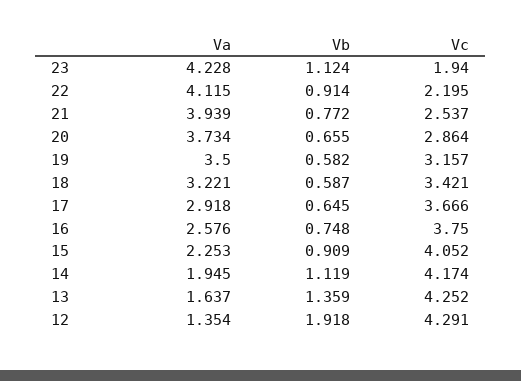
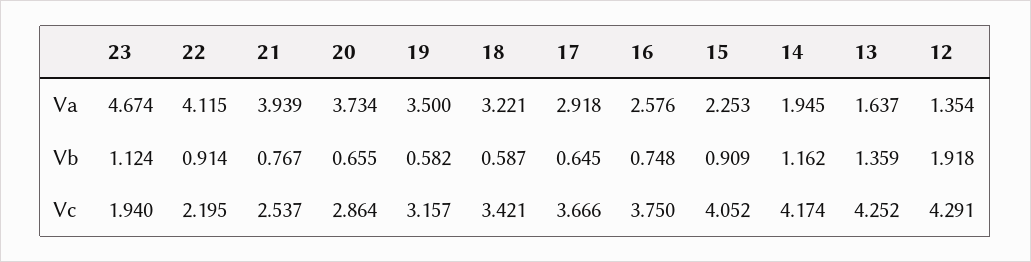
  {
    "Va": {
-     "23": 4.228,
+     "23": 4.674,
      "22": 4.115,
      "21": 3.939,
      "20": 3.734,
      "19": 3.5,
      "18": 3.221,
      "17": 2.918,
      "16": 2.576,
      "15": 2.253,
      "14": 1.945,
      "13": 1.637,
      "12": 1.354
    },
    "Vb": {
      "23": 1.124,
      "22": 0.914,
-     "21": 0.772,
+     "21": 0.767,
      "20": 0.655,
      "19": 0.582,
      "18": 0.587,
      "17": 0.645,
      "16": 0.748,
      "15": 0.909,
-     "14": 1.119,
+     "14": 1.162,
      "13": 1.359,
      "12": 1.918
    },
    "Vc": {
      "23": 1.94,
      "22": 2.195,
      "21": 2.537,
      "20": 2.864,
      "19": 3.157,
      "18": 3.421,
      "17": 3.666,
      "16": 3.75,
      "15": 4.052,
      "14": 4.174,
      "13": 4.252,
      "12": 4.291
    }
  }

